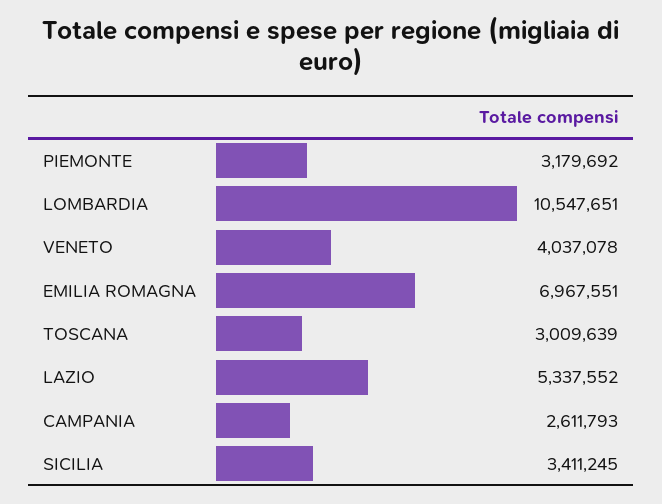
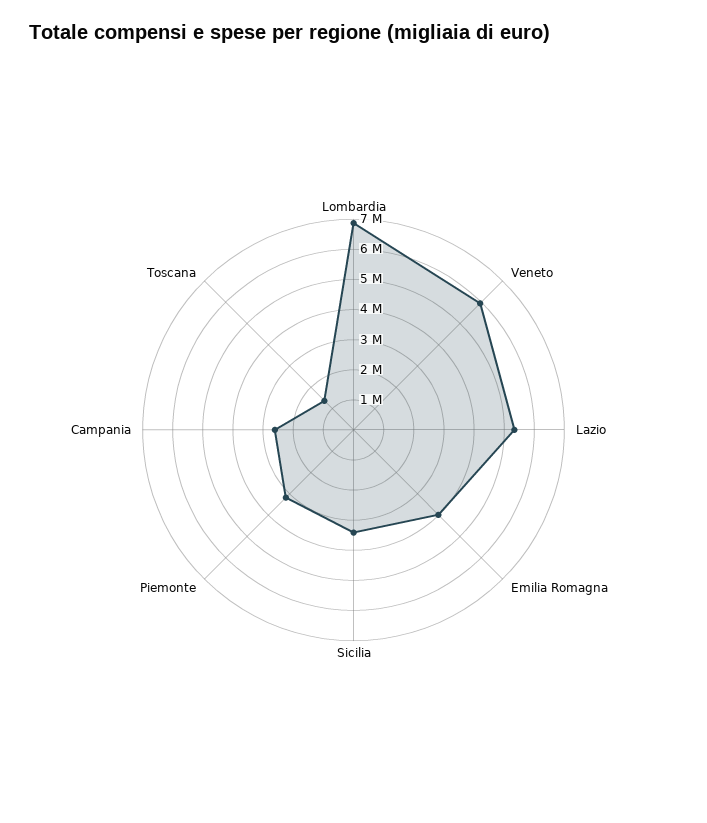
  {
    "PIEMONTE": 3179692,
-   "LOMBARDIA": 10547651,
+   "LOMBARDIA": 7000000,
-   "VENETO": 4037078,
+   "VENETO": 6000000,
-   "EMILIA ROMAGNA": 6967551,
+   "EMILIA ROMAGNA": 4000000,
-   "TOSCANA": 3009639,
+   "TOSCANA": 1500000,
    "LAZIO": 5337552,
    "CAMPANIA": 2611793,
    "SICILIA": 3411245
  }

